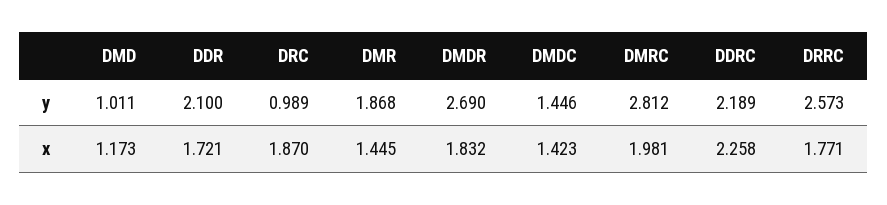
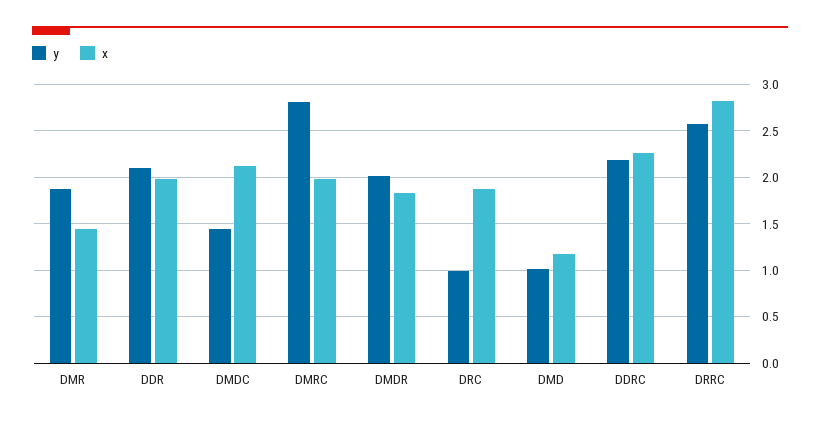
  {
    "y": {
      "DMD": 1.011,
      "DDR": 2.1,
      "DRC": 0.989,
      "DMR": 1.868,
-     "DMDR": 2.69,
+     "DMDR": 2,
      "DMDC": 1.446,
      "DMRC": 2.812,
      "DDRC": 2.189,
      "DRRC": 2.573
    },
    "x": {
      "DMD": 1.173,
-     "DDR": 1.721,
+     "DDR": 2,
      "DRC": 1.87,
      "DMR": 1.445,
      "DMDR": 1.832,
-     "DMDC": 1.423,
+     "DMDC": 2.1,
      "DMRC": 1.981,
      "DDRC": 2.258,
-     "DRRC": 1.771
+     "DRRC": 2.8
    }
  }

